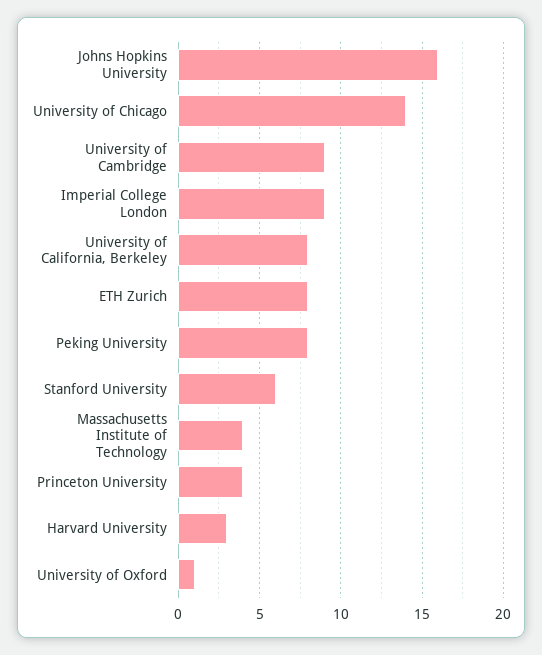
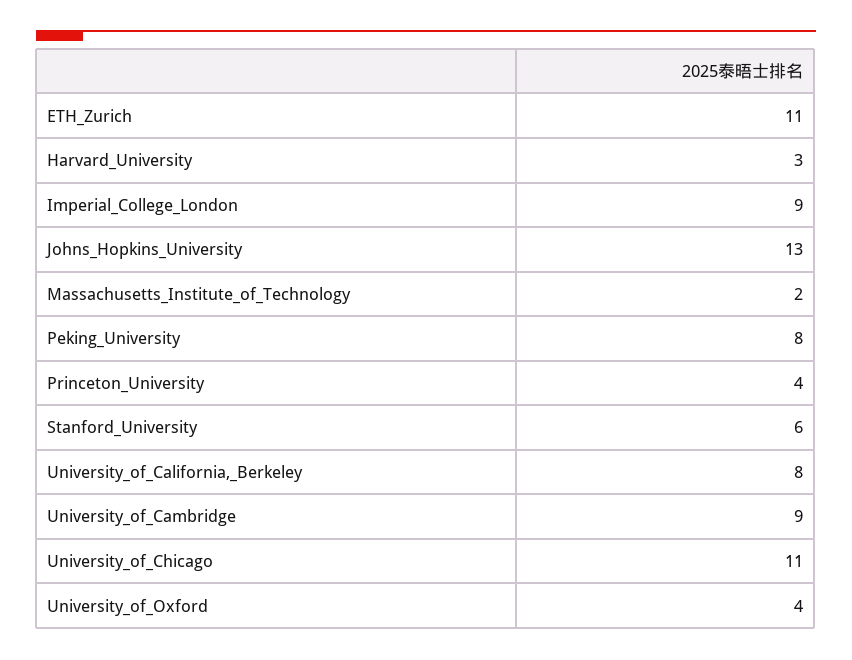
  {
-   "Johns Hopkins University": 16,
+   "Johns Hopkins University": 13,
-   "University of Chicago": 14,
+   "University of Chicago": 11,
    "University of Cambridge": 9,
    "Imperial College London": 9,
    "University of California, Berkeley": 8,
-   "ETH Zurich": 8,
+   "ETH Zurich": 11,
    "Peking University": 8,
    "Stanford University": 6,
-   "Massachusetts Institute of Technology": 4,
+   "Massachusetts Institute of Technology": 2,
    "Princeton University": 4,
    "Harvard University": 3,
-   "University of Oxford": 1
+   "University of Oxford": 4
  }

